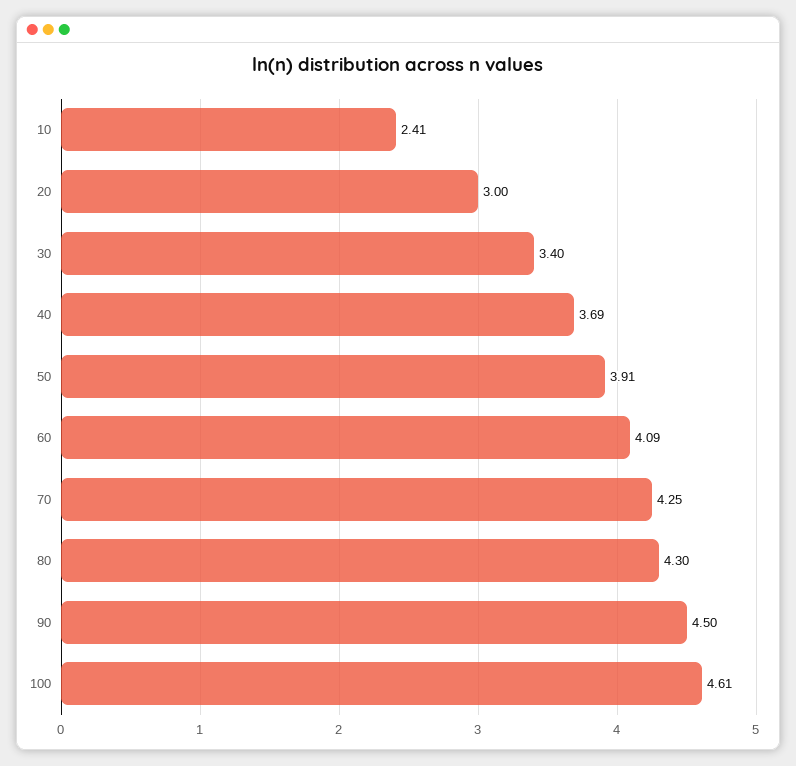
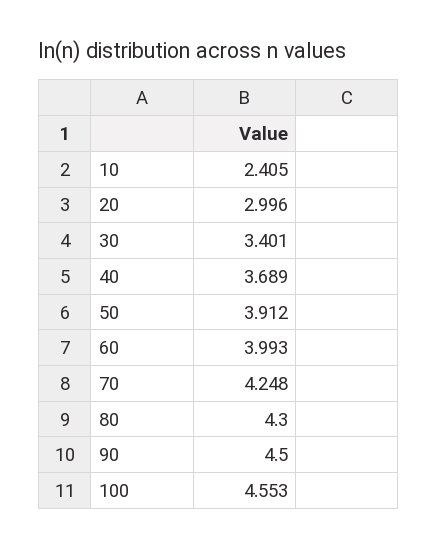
  {
    "10": 2.405,
    "20": 2.996,
    "30": 3.401,
    "40": 3.689,
    "50": 3.912,
-   "60": 4.09,
+   "60": 3.993,
    "70": 4.248,
    "80": 4.3,
    "90": 4.5,
-   "100": 4.61
+   "100": 4.553
  }

